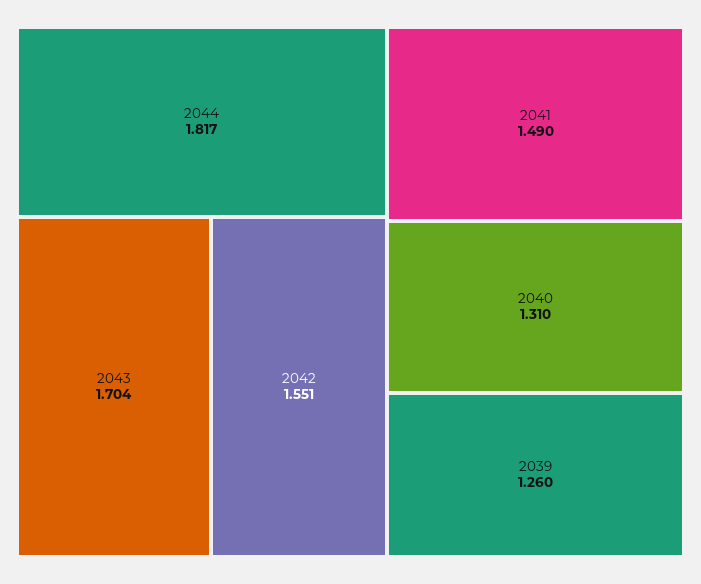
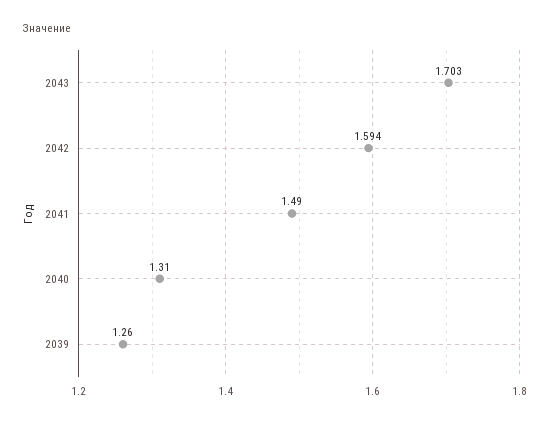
  {
-   "2044": 1.817,
-   "2043": 1.704,
+   "2043": 1.703,
-   "2042": 1.551,
+   "2042": 1.594,
    "2041": 1.49,
    "2040": 1.31,
    "2039": 1.26
  }

